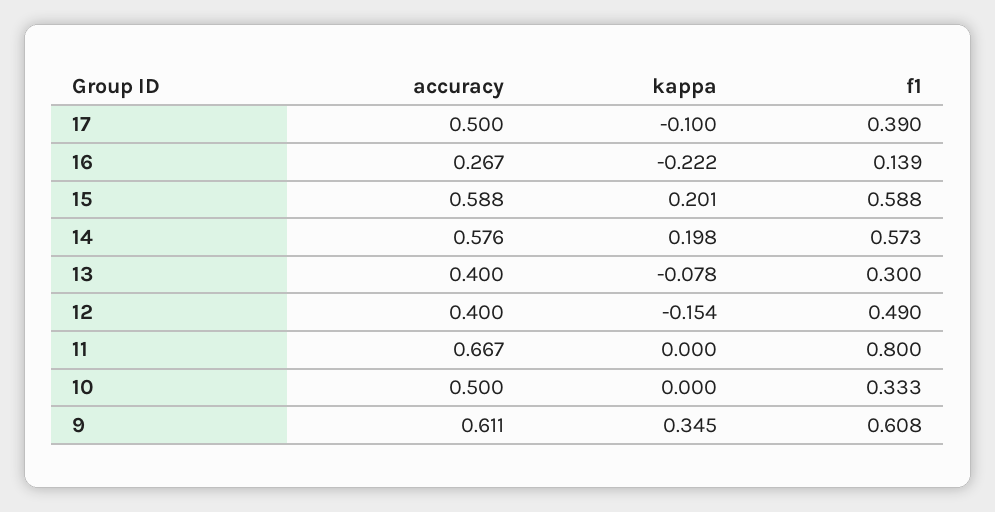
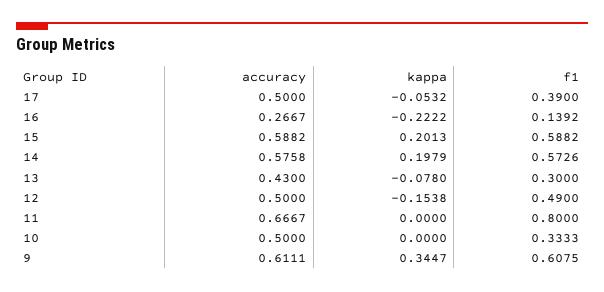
  {
    "accuracy": {
      "17": 0.5,
      "16": 0.2667,
      "15": 0.5882,
      "14": 0.5758,
-     "13": 0.4,
+     "13": 0.43,
-     "12": 0.4,
+     "12": 0.5,
      "11": 0.6667,
      "10": 0.5,
      "9": 0.6111
    },
    "kappa": {
-     "17": -0.1,
+     "17": -0.0532,
      "16": -0.2222,
      "15": 0.2013,
      "14": 0.1979,
      "13": -0.078,
      "12": -0.1538,
      "11": 0,
      "10": 0,
      "9": 0.3447
    },
    "f1": {
      "17": 0.39,
      "16": 0.1392,
      "15": 0.5882,
      "14": 0.5726,
      "13": 0.3,
      "12": 0.49,
      "11": 0.8,
      "10": 0.3333,
      "9": 0.6075
    }
  }

